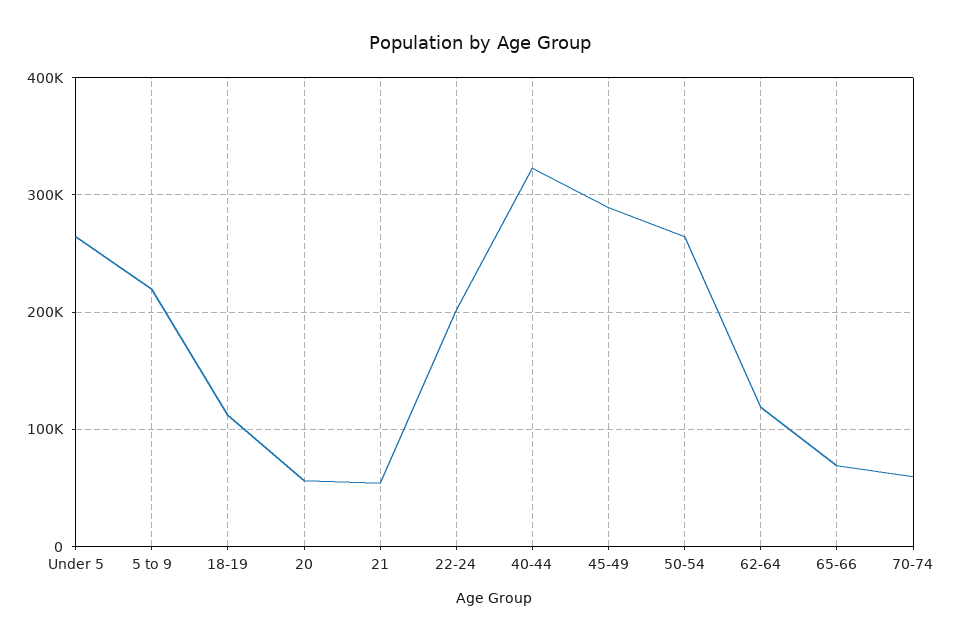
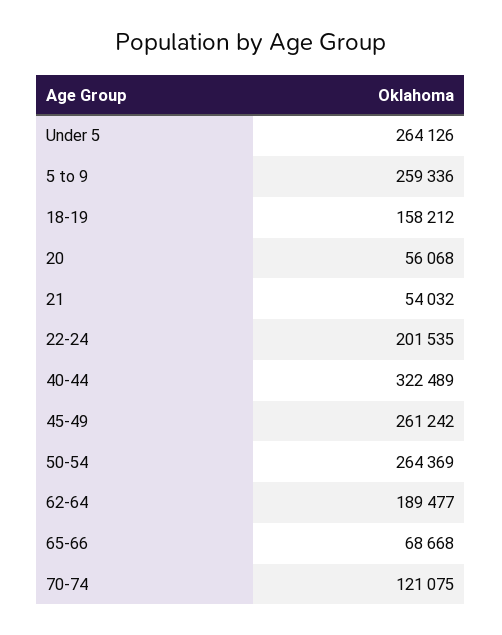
  {
    "Under 5": 264126,
-   "5 to 9": 220000,
+   "5 to 9": 259336,
-   "18-19": 110000,
+   "18-19": 158212,
    "20": 56068,
    "21": 54032,
    "22-24": 201535,
    "40-44": 322489,
-   "45-49": 290000,
+   "45-49": 261242,
    "50-54": 264369,
-   "62-64": 120000,
+   "62-64": 189477,
    "65-66": 68668,
-   "70-74": 60000
+   "70-74": 121075
  }

